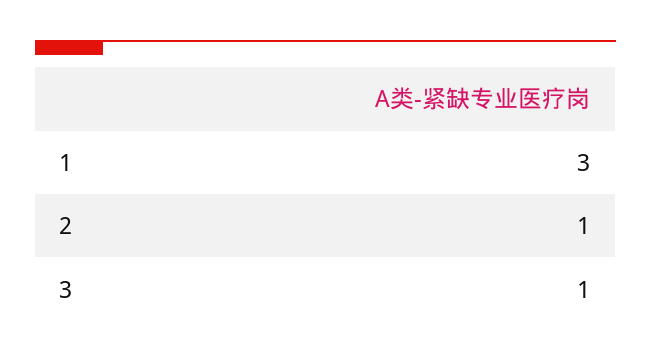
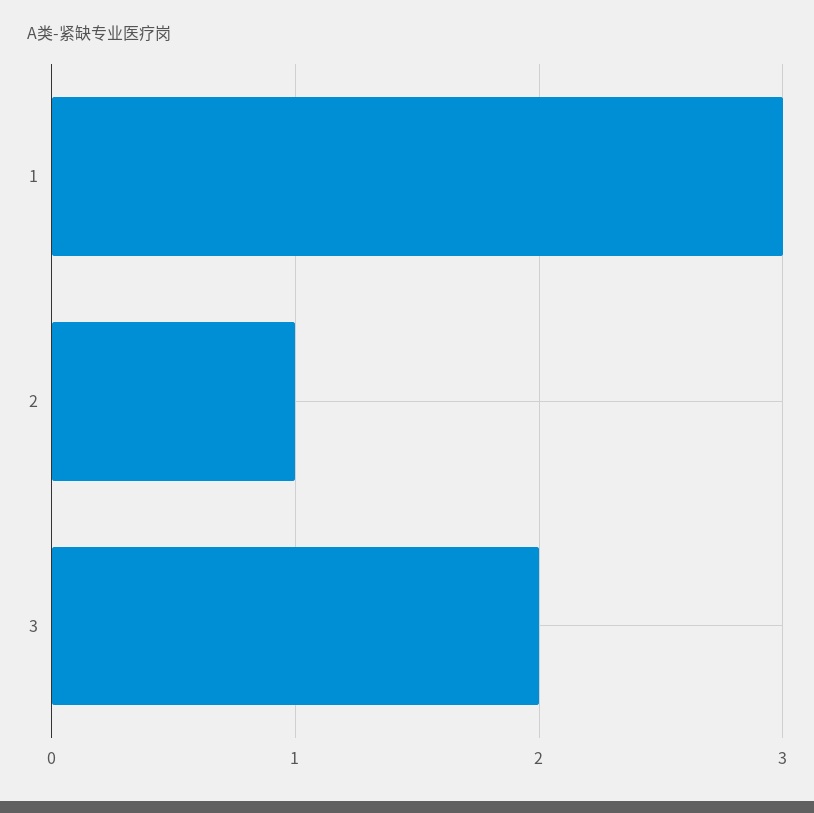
  {
    "1": 3,
    "2": 1,
-   "3": 1
+   "3": 2
  }

